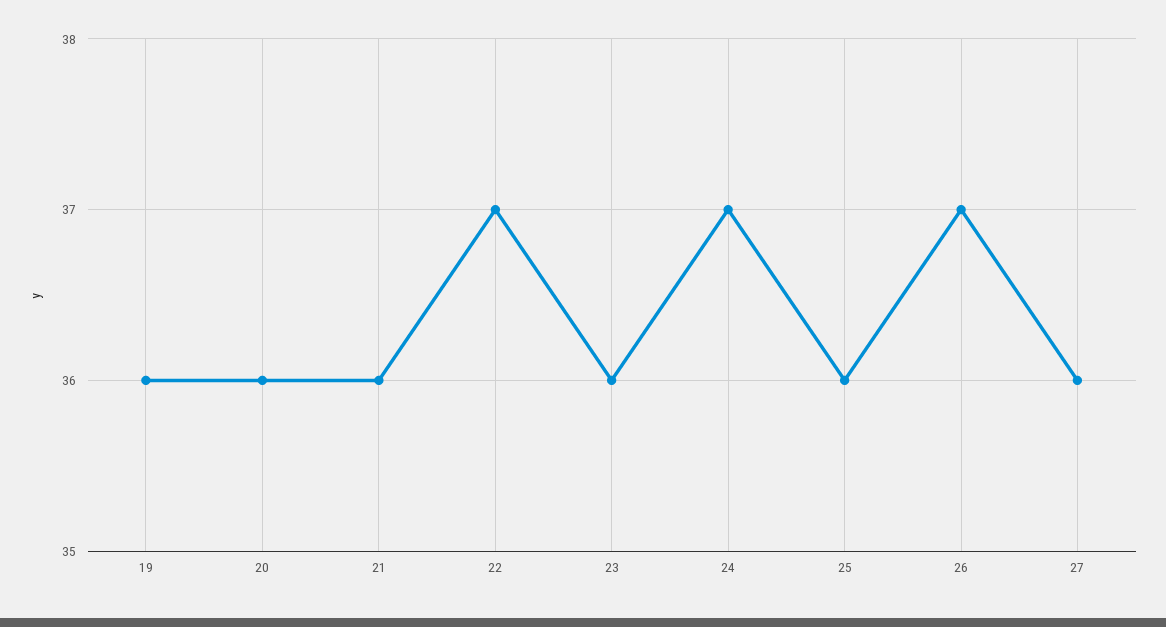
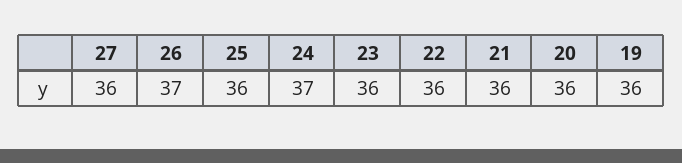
  {
    "19": 36,
    "20": 36,
    "21": 36,
-   "22": 37,
+   "22": 36,
    "23": 36,
    "24": 37,
    "25": 36,
    "26": 37,
    "27": 36
  }

